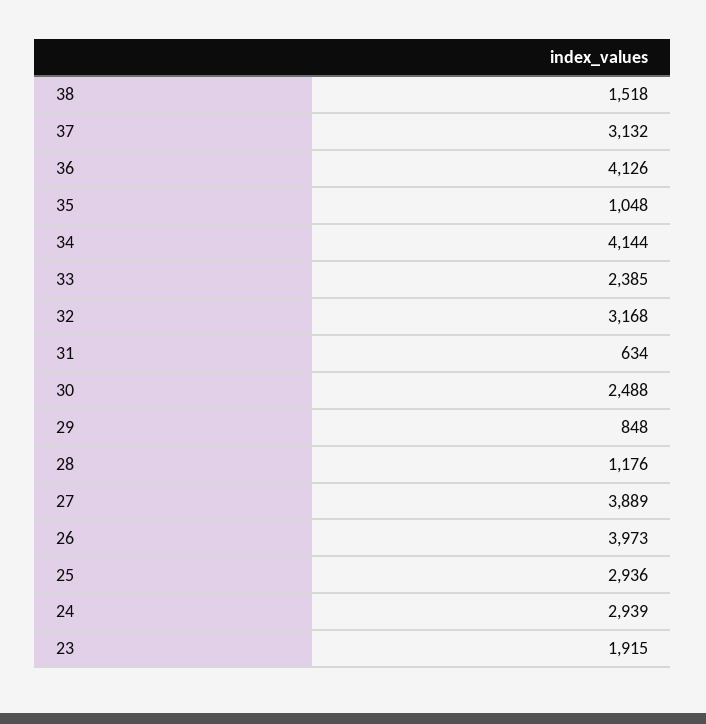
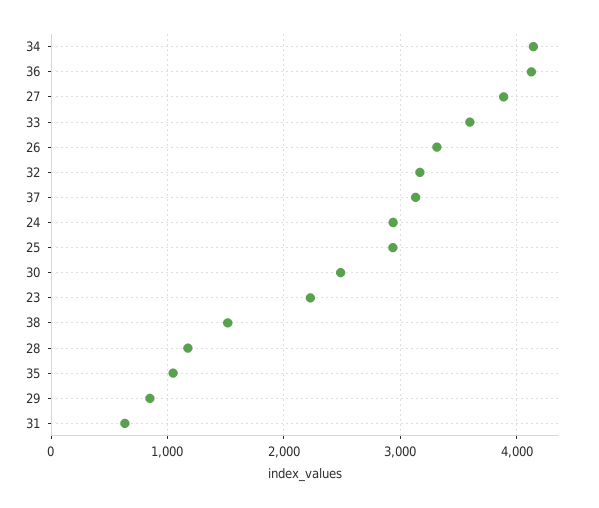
  {
    "38": 1518,
    "37": 3132,
    "36": 4126,
    "35": 1048,
    "34": 4144,
-   "33": 2385,
+   "33": 3600,
    "32": 3168,
    "31": 634,
    "30": 2488,
    "29": 848,
    "28": 1176,
    "27": 3889,
-   "26": 3973,
+   "26": 3300,
    "25": 2936,
    "24": 2939,
-   "23": 1915
+   "23": 2200
  }

